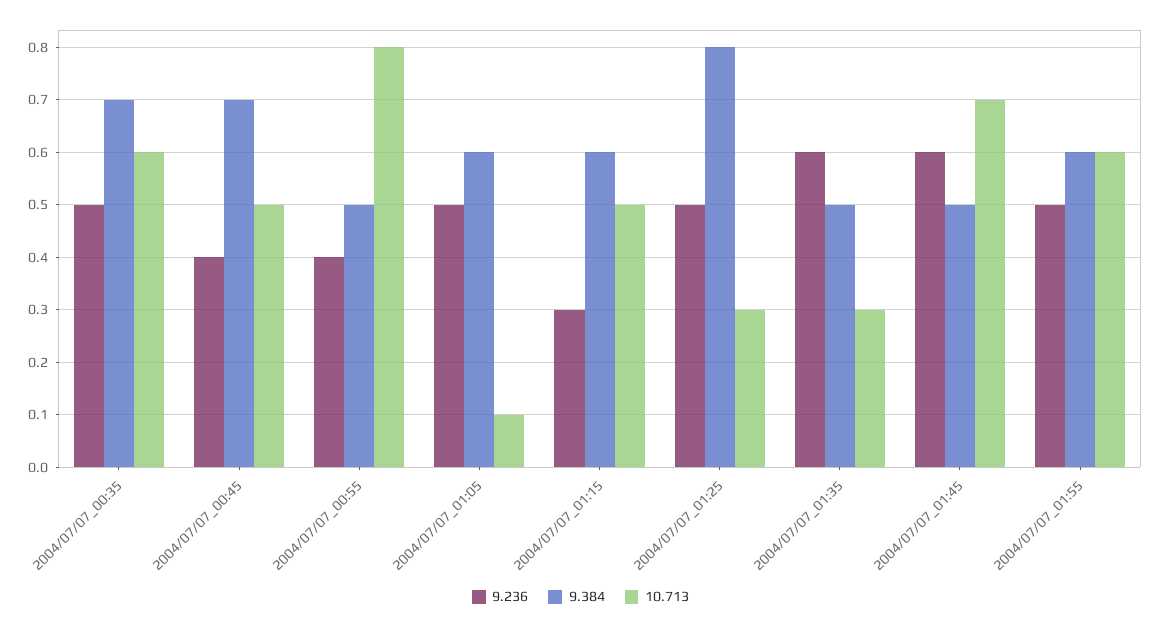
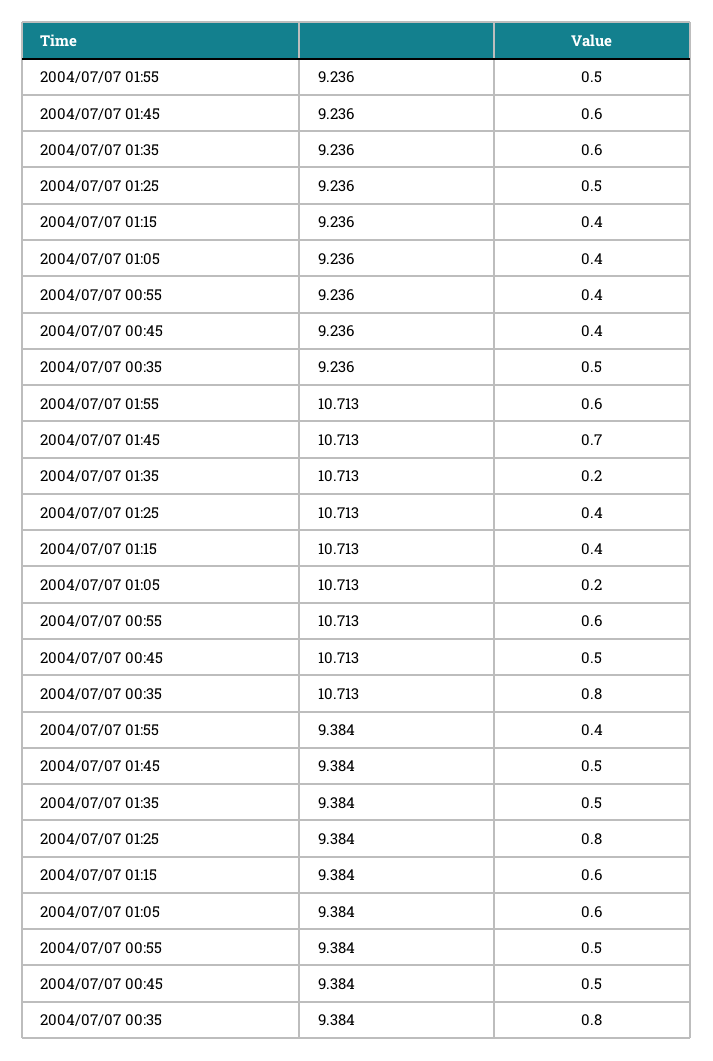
  {
    "9.236": {
      "2004/07/07_00:35": 0.5,
      "2004/07/07_00:45": 0.4,
      "2004/07/07_00:55": 0.4,
-     "2004/07/07_01:05": 0.5,
+     "2004/07/07_01:05": 0.4,
-     "2004/07/07_01:15": 0.3,
+     "2004/07/07_01:15": 0.4,
      "2004/07/07_01:25": 0.5,
      "2004/07/07_01:35": 0.6,
      "2004/07/07_01:45": 0.6,
      "2004/07/07_01:55": 0.5
    },
    "9.384": {
-     "2004/07/07_00:35": 0.7,
+     "2004/07/07_00:35": 0.8,
-     "2004/07/07_00:45": 0.7,
+     "2004/07/07_00:45": 0.5,
      "2004/07/07_00:55": 0.5,
      "2004/07/07_01:05": 0.6,
      "2004/07/07_01:15": 0.6,
      "2004/07/07_01:25": 0.8,
      "2004/07/07_01:35": 0.5,
      "2004/07/07_01:45": 0.5,
-     "2004/07/07_01:55": 0.6
+     "2004/07/07_01:55": 0.4
    },
    "10.713": {
-     "2004/07/07_00:35": 0.6,
+     "2004/07/07_00:35": 0.8,
      "2004/07/07_00:45": 0.5,
-     "2004/07/07_00:55": 0.8,
+     "2004/07/07_00:55": 0.6,
-     "2004/07/07_01:05": 0.1,
+     "2004/07/07_01:05": 0.2,
-     "2004/07/07_01:15": 0.5,
+     "2004/07/07_01:15": 0.4,
-     "2004/07/07_01:25": 0.3,
+     "2004/07/07_01:25": 0.4,
-     "2004/07/07_01:35": 0.3,
+     "2004/07/07_01:35": 0.2,
      "2004/07/07_01:45": 0.7,
      "2004/07/07_01:55": 0.6
    }
  }

